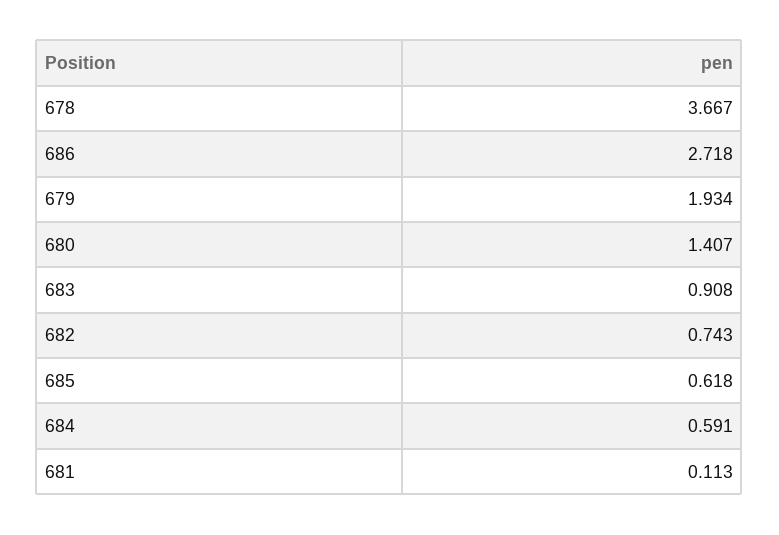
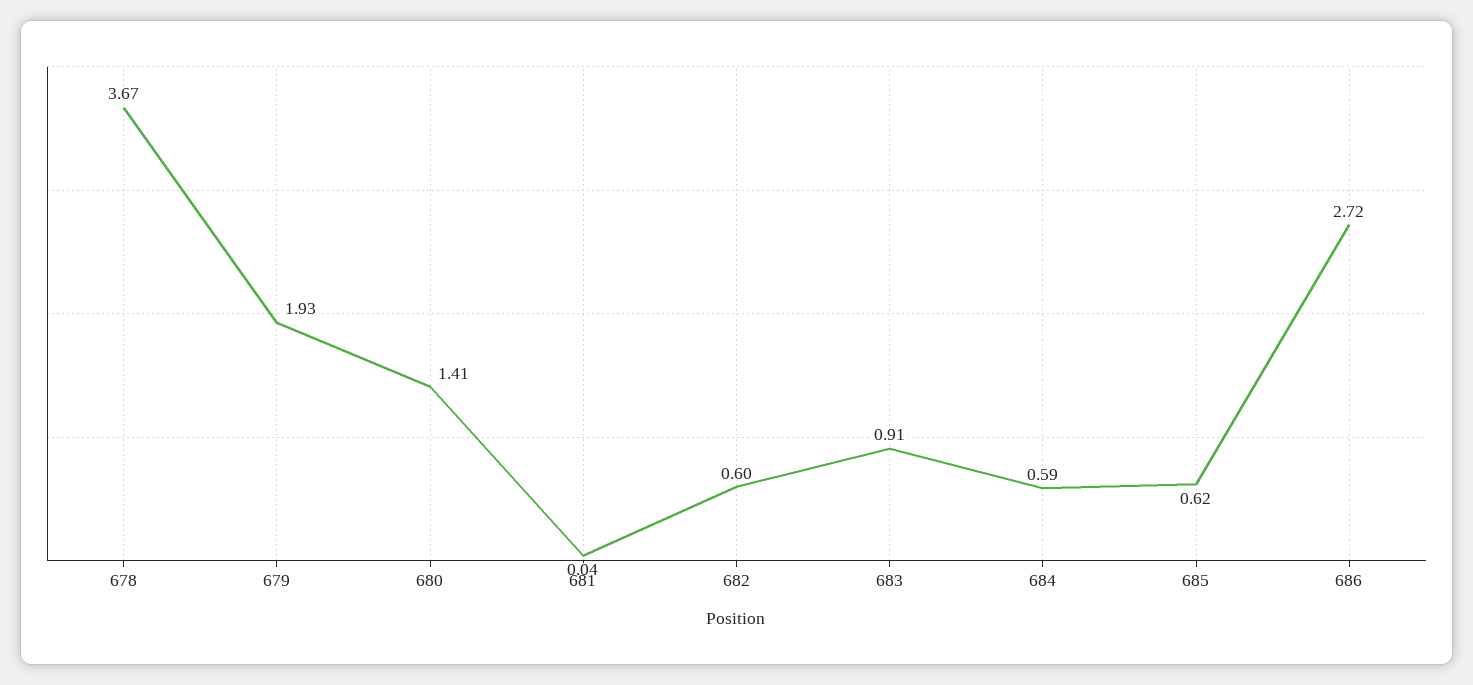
  {
    "678": 3.667,
    "686": 2.718,
    "679": 1.934,
    "680": 1.407,
    "683": 0.908,
-   "682": 0.743,
+   "682": 0.6,
    "685": 0.618,
    "684": 0.591,
-   "681": 0.113
+   "681": 0.04
  }

